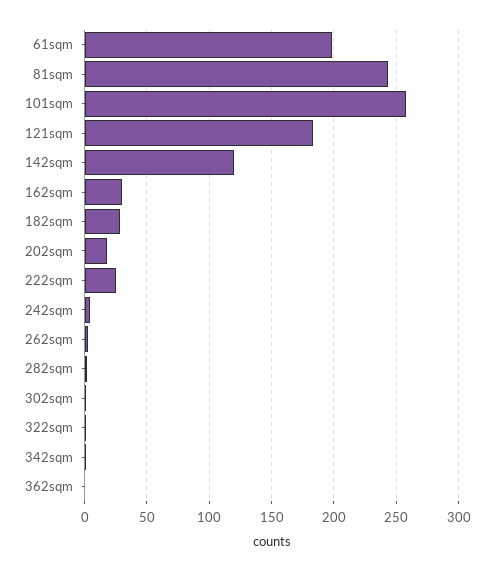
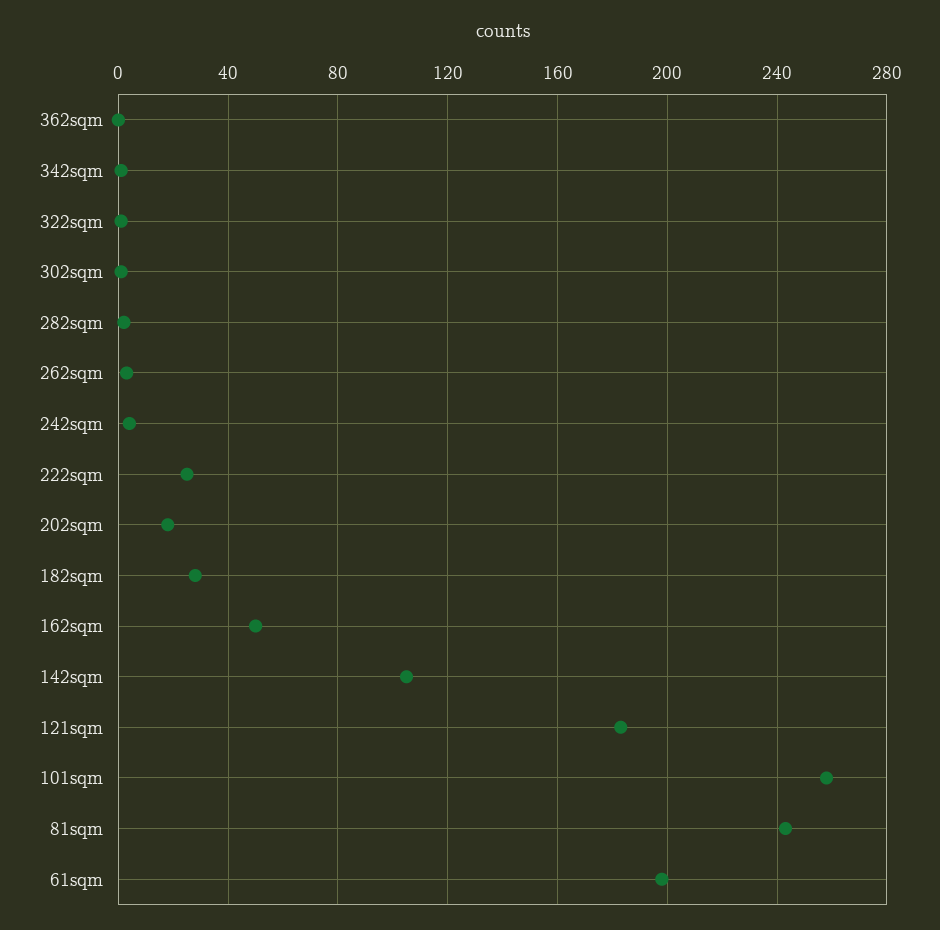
  {
    "61sqm": 200,
    "81sqm": 245,
    "101sqm": 260,
    "121sqm": 185,
-   "142sqm": 120,
+   "142sqm": 105,
-   "162sqm": 30,
+   "162sqm": 50,
    "182sqm": 30,
    "202sqm": 20,
    "222sqm": 25,
    "242sqm": 5,
    "262sqm": 5,
    "282sqm": 0,
    "302sqm": 0,
    "322sqm": 0,
    "342sqm": 0,
    "362sqm": 0
  }

